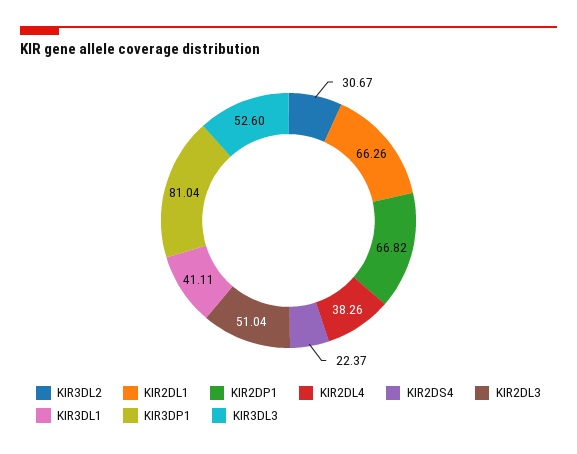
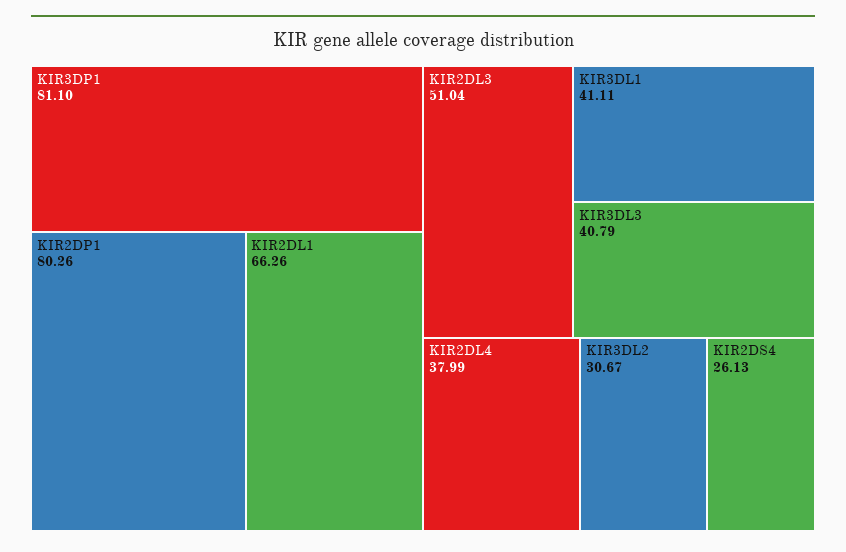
  {
    "KIR3DL2": 30.67,
    "KIR2DL1": 66.26,
-   "KIR2DP1": 66.82,
+   "KIR2DP1": 80.26,
-   "KIR2DL4": 38.26,
+   "KIR2DL4": 37.99,
-   "KIR2DS4": 22.37,
+   "KIR2DS4": 26.13,
    "KIR2DL3": 51.04,
    "KIR3DL1": 41.11,
-   "KIR3DP1": 81.04,
+   "KIR3DP1": 81.1,
-   "KIR3DL3": 52.6
+   "KIR3DL3": 40.79
  }

